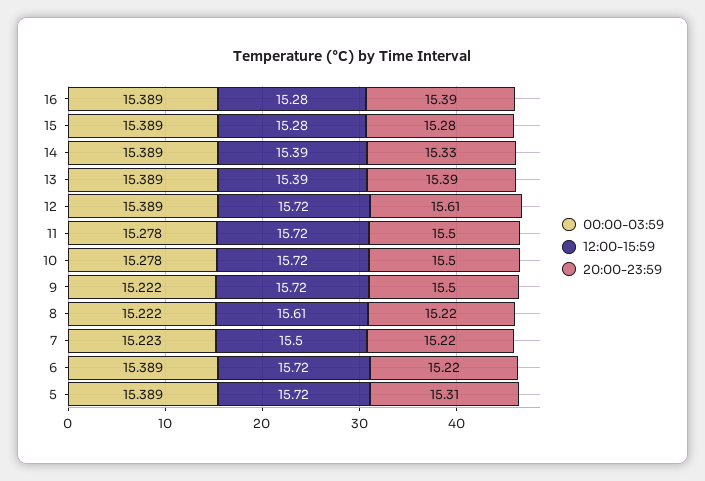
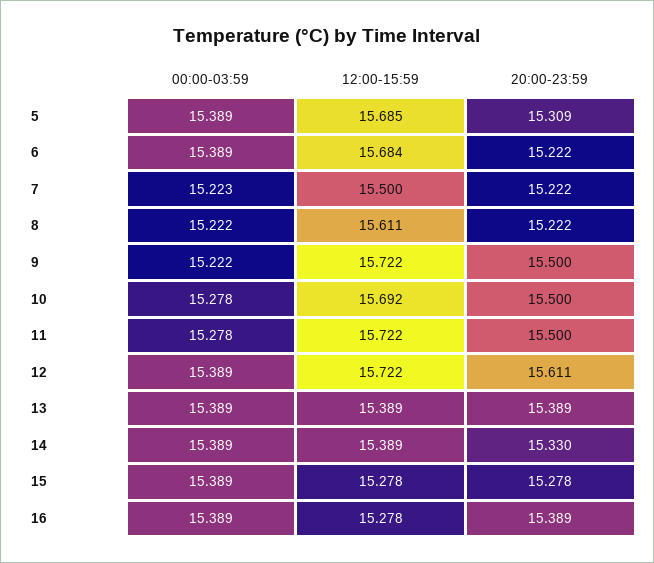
  {
    "00:00-03:59": {
      "16": 15.389,
      "15": 15.389,
      "14": 15.389,
      "13": 15.389,
      "12": 15.389,
      "11": 15.278,
      "10": 15.278,
      "9": 15.222,
      "8": 15.222,
      "7": 15.223,
      "6": 15.389,
      "5": 15.389
    },
    "12:00-15:59": {
      "16": 15.278,
      "15": 15.278,
      "14": 15.389,
      "13": 15.389,
      "12": 15.722,
      "11": 15.722,
-     "10": 15.72,
+     "10": 15.692,
      "9": 15.722,
      "8": 15.611,
      "7": 15.5,
-     "6": 15.72,
+     "6": 15.684,
-     "5": 15.72
+     "5": 15.685
    },
    "20:00-23:59": {
      "16": 15.389,
      "15": 15.278,
      "14": 15.33,
      "13": 15.389,
      "12": 15.611,
      "11": 15.5,
      "10": 15.5,
      "9": 15.5,
      "8": 15.222,
      "7": 15.222,
      "6": 15.222,
      "5": 15.309
    }
  }

